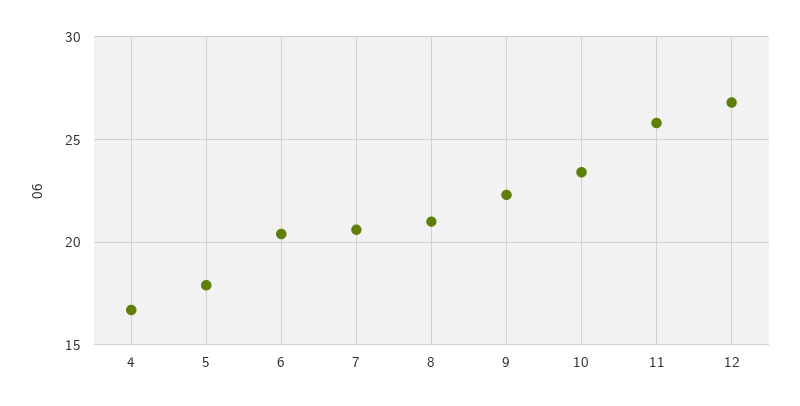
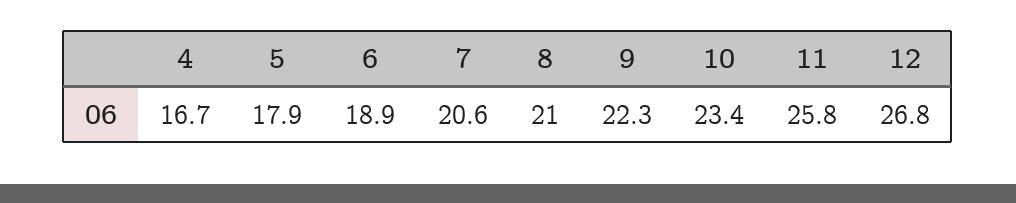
  {
    "4": 16.7,
    "5": 17.9,
-   "6": 20.5,
+   "6": 18.9,
    "7": 20.6,
    "8": 21,
    "9": 22.3,
    "10": 23.4,
    "11": 25.8,
    "12": 26.8
  }

